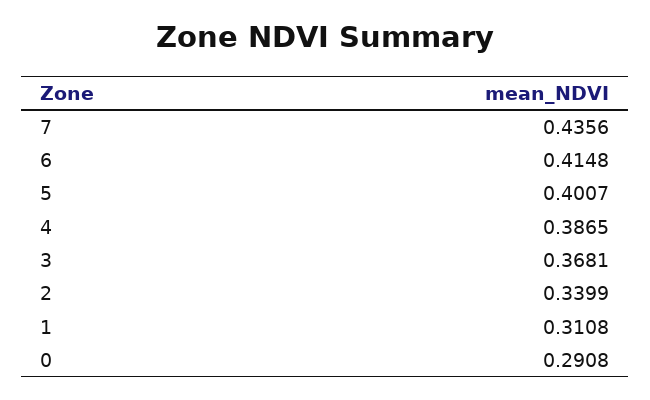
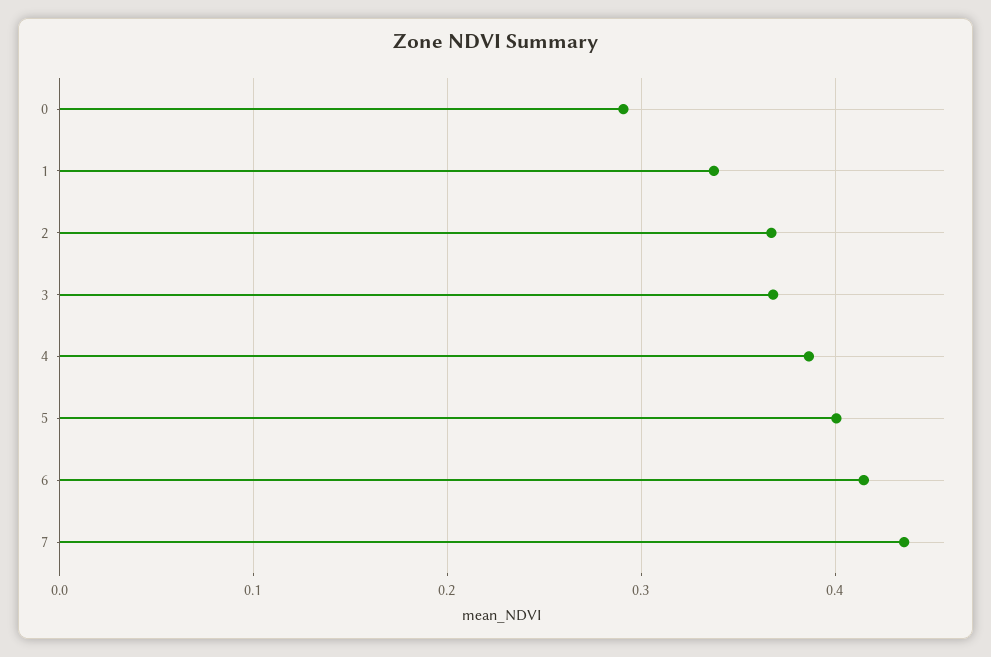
  {
    "7": 0.4356,
    "6": 0.4148,
    "5": 0.4007,
    "4": 0.3865,
    "3": 0.3681,
-   "2": 0.3399,
+   "2": 0.37,
-   "1": 0.3108,
+   "1": 0.34,
    "0": 0.2908
  }

